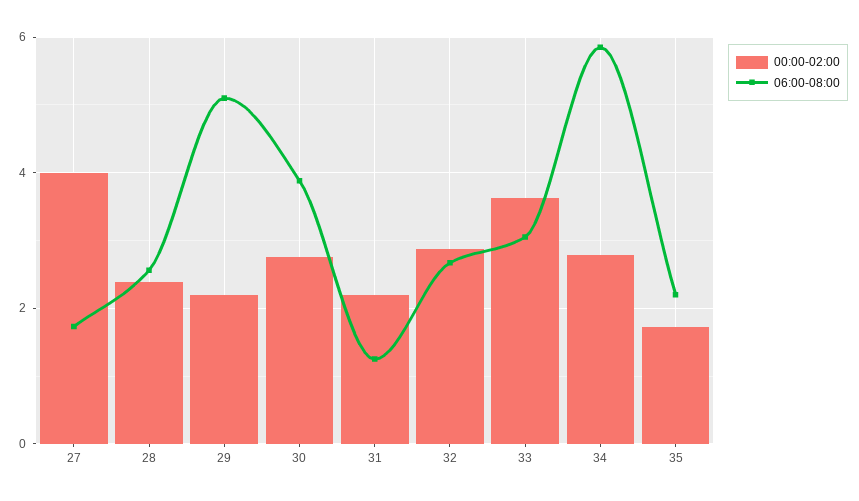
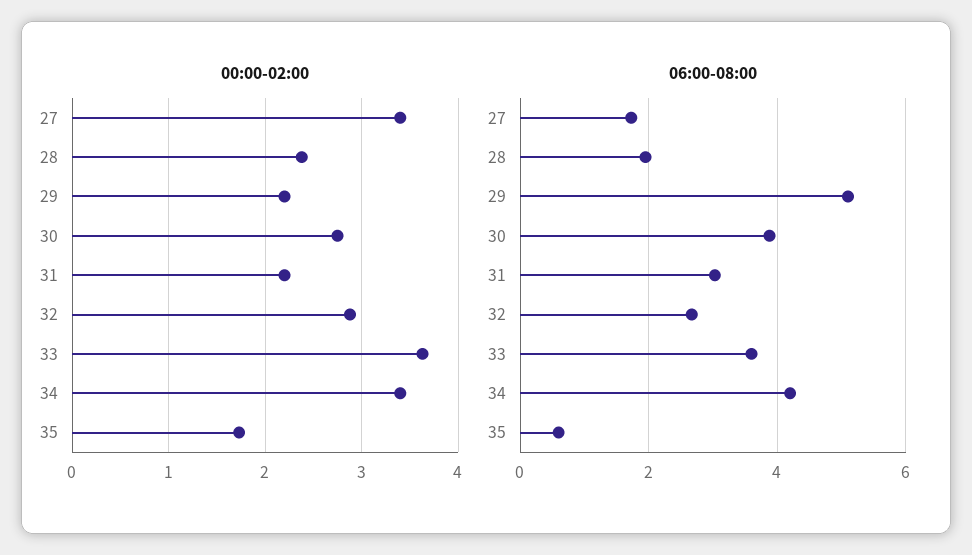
  {
    "00:00-02:00": {
-     "27": 4,
+     "27": 3.4,
      "28": 2.4,
      "29": 2.2,
      "30": 2.8,
      "31": 2.2,
      "32": 2.9,
      "33": 3.6,
-     "34": 2.8,
+     "34": 3.4,
      "35": 1.7
    },
    "06:00-08:00": {
      "27": 1.8,
-     "28": 2.6,
+     "28": 2,
      "29": 5.2,
      "30": 3.8,
-     "31": 1.2,
+     "31": 3,
      "32": 2.6,
-     "33": 3,
+     "33": 3.6,
-     "34": 5.8,
+     "34": 4.2,
-     "35": 2.2
+     "35": 0.6
    }
  }

